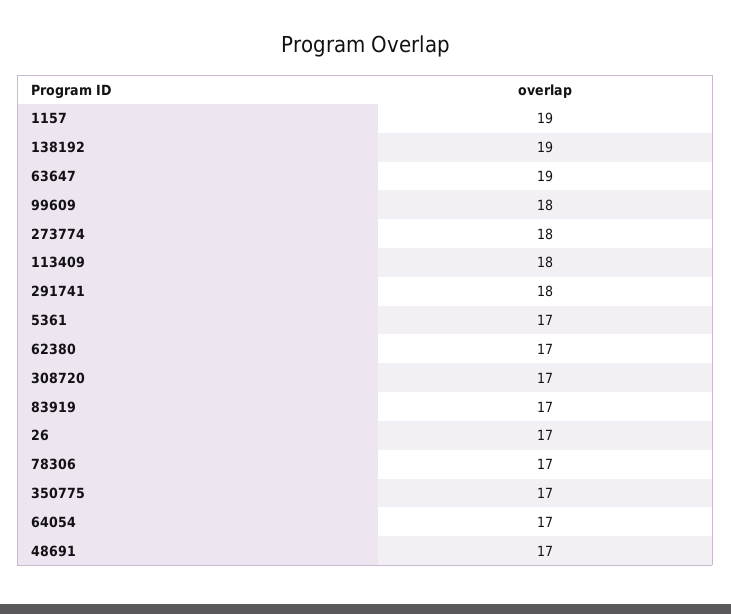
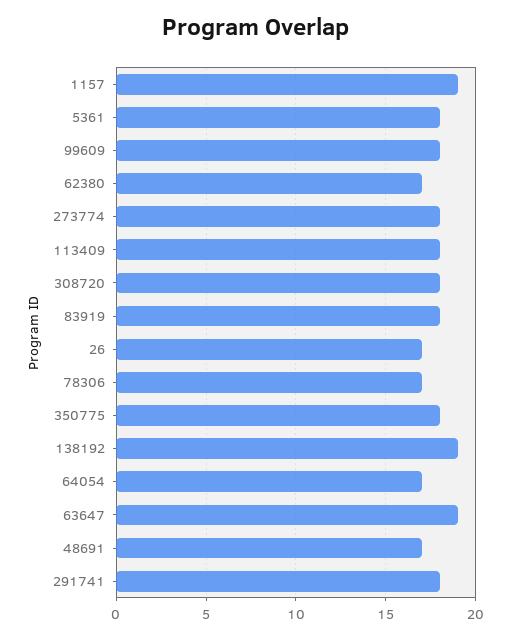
  {
    "1157": 19,
    "138192": 19,
    "63647": 19,
    "99609": 18,
    "273774": 18,
    "113409": 18,
    "291741": 18,
-   "5361": 17,
+   "5361": 18,
    "62380": 17,
-   "308720": 17,
+   "308720": 18,
-   "83919": 17,
+   "83919": 18,
    "26": 17,
    "78306": 17,
-   "350775": 17,
+   "350775": 18,
    "64054": 17,
    "48691": 17
  }

